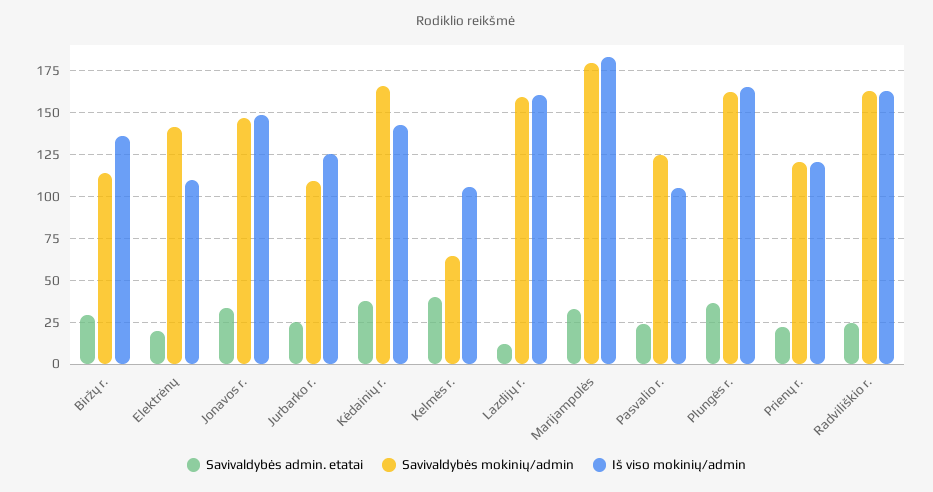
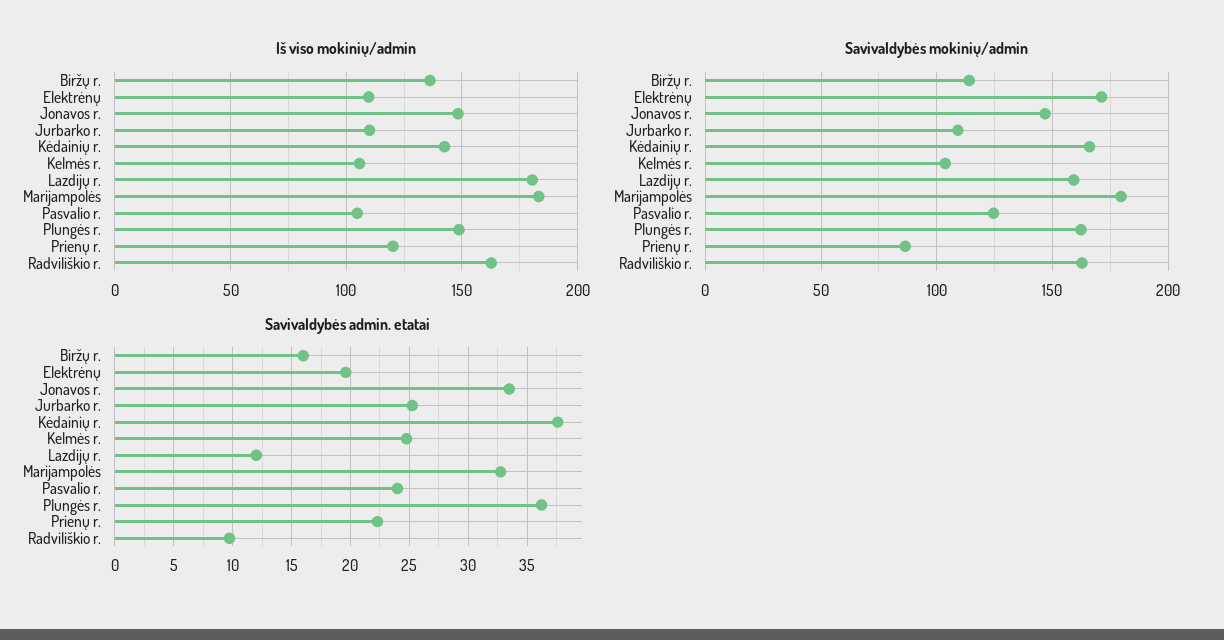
  {
    "Savivaldybės admin. etatai": {
-     "Biržų r.": 30,
+     "Biržų r.": 16,
      "Elektrėnų": 20,
      "Jonavos r.": 33,
      "Jurbarko r.": 25,
      "Kėdainių r.": 38,
-     "Kelmės r.": 40,
+     "Kelmės r.": 25,
      "Lazdijų r.": 12,
      "Marijampolės": 33,
      "Pasvalio r.": 24,
      "Plungės r.": 36,
      "Prienų r.": 22,
-     "Radviliškio r.": 25
+     "Radviliškio r.": 10
    },
    "Savivaldybės mokinių/admin": {
      "Biržų r.": 115,
-     "Elektrėnų": 140,
+     "Elektrėnų": 170,
      "Jonavos r.": 145,
      "Jurbarko r.": 110,
      "Kėdainių r.": 165,
-     "Kelmės r.": 65,
+     "Kelmės r.": 105,
      "Lazdijų r.": 160,
      "Marijampolės": 180,
      "Pasvalio r.": 125,
      "Plungės r.": 160,
-     "Prienų r.": 120,
+     "Prienų r.": 85,
      "Radviliškio r.": 165
    },
    "Iš viso mokinių/admin": {
      "Biržų r.": 135,
      "Elektrėnų": 110,
      "Jonavos r.": 150,
-     "Jurbarko r.": 125,
+     "Jurbarko r.": 110,
      "Kėdainių r.": 140,
      "Kelmės r.": 105,
-     "Lazdijų r.": 160,
+     "Lazdijų r.": 180,
      "Marijampolės": 185,
      "Pasvalio r.": 105,
-     "Plungės r.": 165,
+     "Plungės r.": 150,
      "Prienų r.": 120,
      "Radviliškio r.": 165
    }
  }

